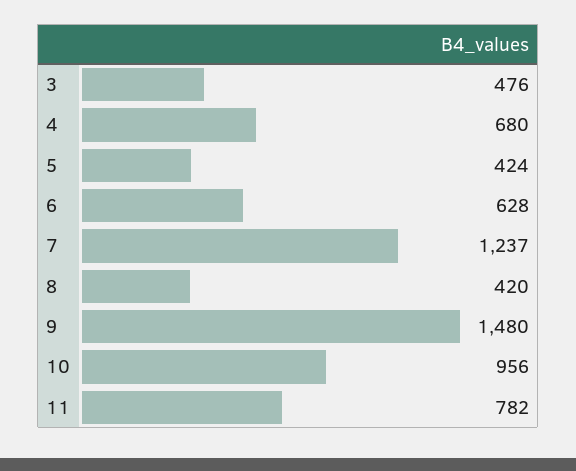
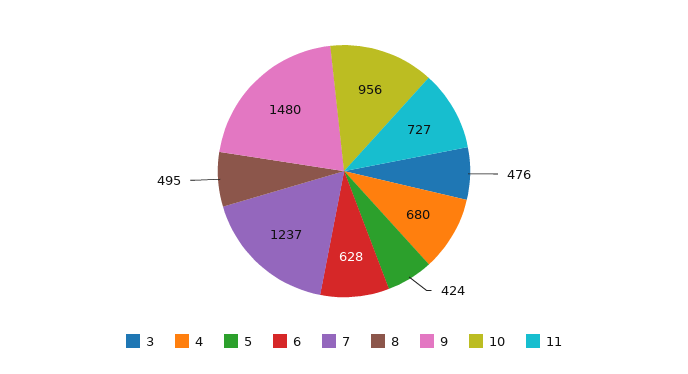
  {
    "3": 476,
    "4": 680,
    "5": 424,
    "6": 628,
    "7": 1237,
-   "8": 420,
+   "8": 495,
    "9": 1480,
    "10": 956,
-   "11": 782
+   "11": 727
  }

